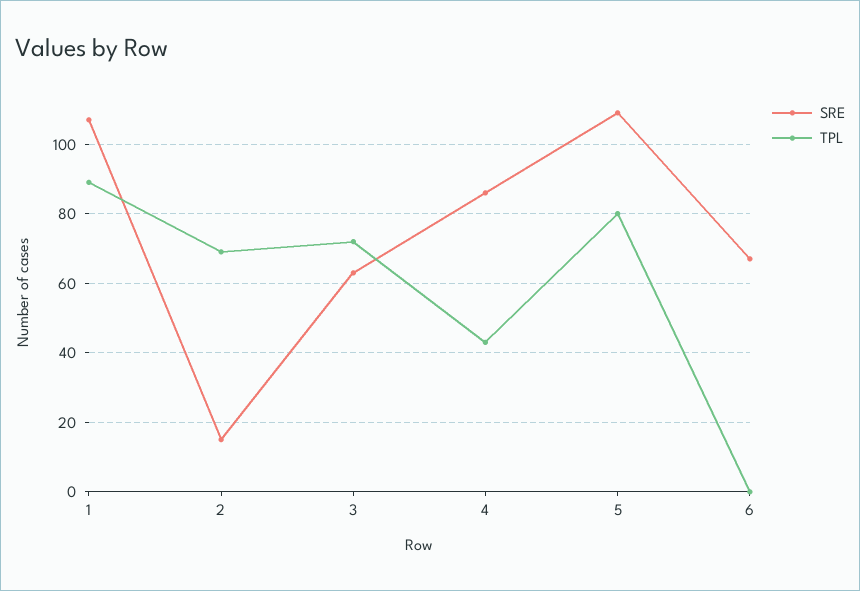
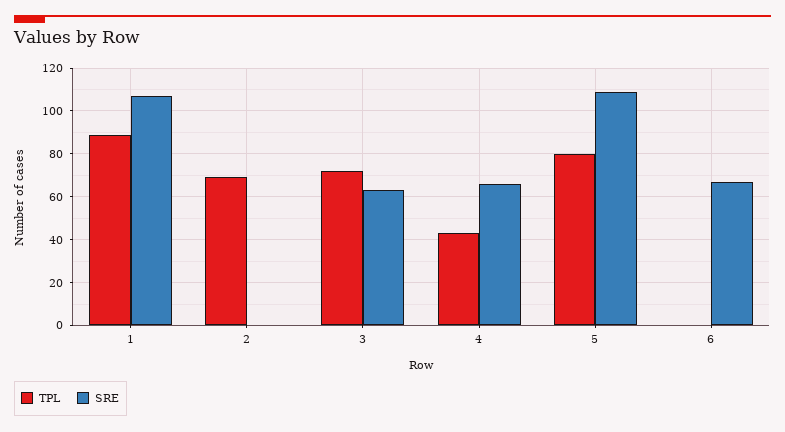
  {
    "SRE": {
      "1": 105,
-     "2": 15,
+     "2": 0,
      "3": 65,
-     "4": 85,
+     "4": 65,
      "5": 110,
      "6": 65
    },
    "TPL": {
      "1": 90,
      "2": 70,
      "3": 70,
      "4": 45,
      "5": 80,
      "6": 0
    }
  }

